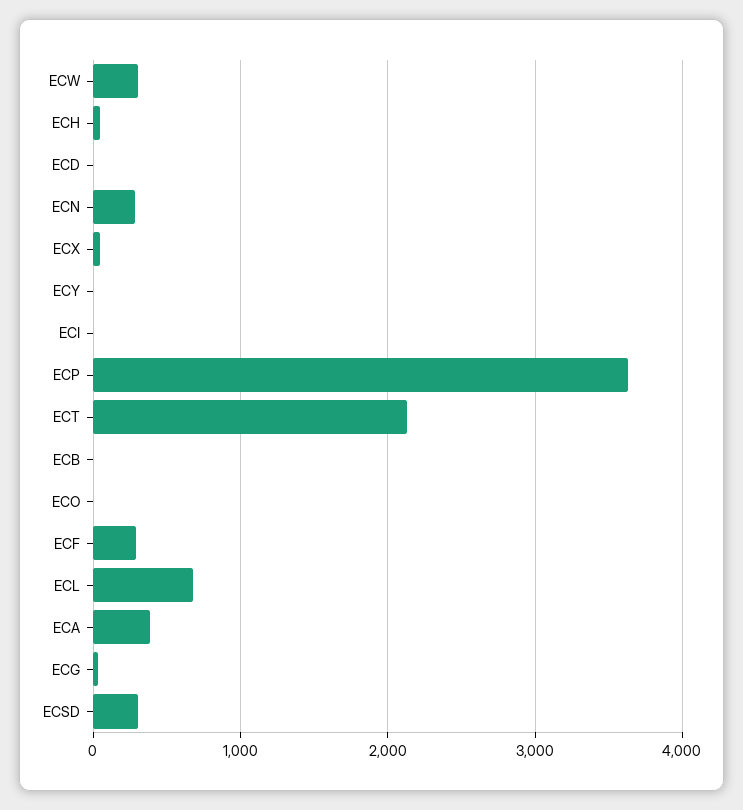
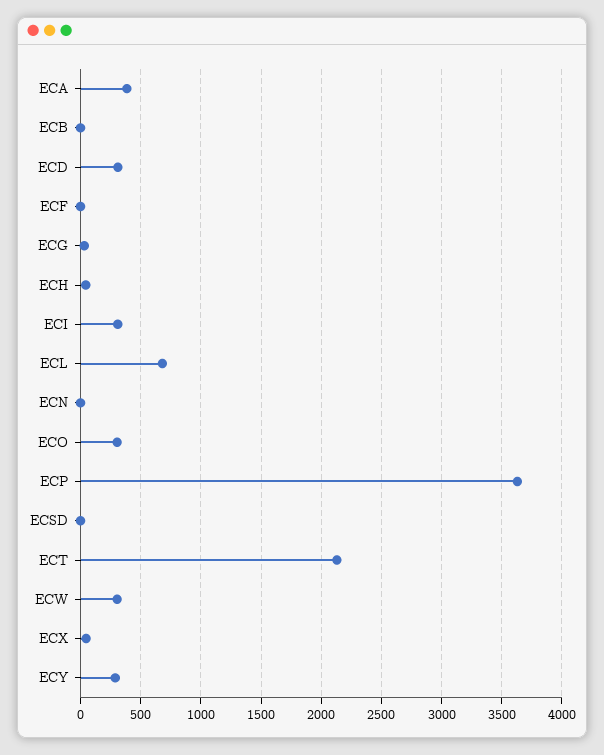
  {
    "ECW": 300,
    "ECH": 50,
-   "ECD": 0,
+   "ECD": 300,
-   "ECN": 300,
+   "ECN": 0,
    "ECX": 50,
-   "ECY": 0,
+   "ECY": 300,
-   "ECI": 0,
+   "ECI": 300,
    "ECP": 3650,
    "ECT": 2150,
    "ECB": 0,
-   "ECO": 0,
+   "ECO": 300,
-   "ECF": 300,
+   "ECF": 0,
    "ECL": 700,
    "ECA": 400,
    "ECG": 50,
-   "ECSD": 300
+   "ECSD": 0
  }

